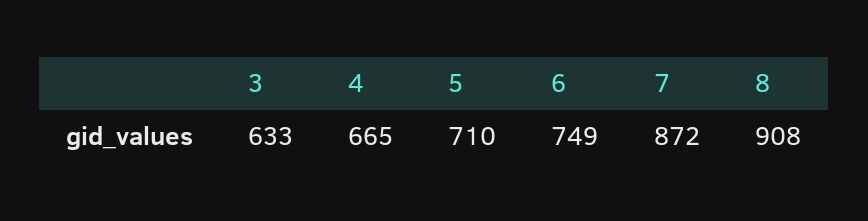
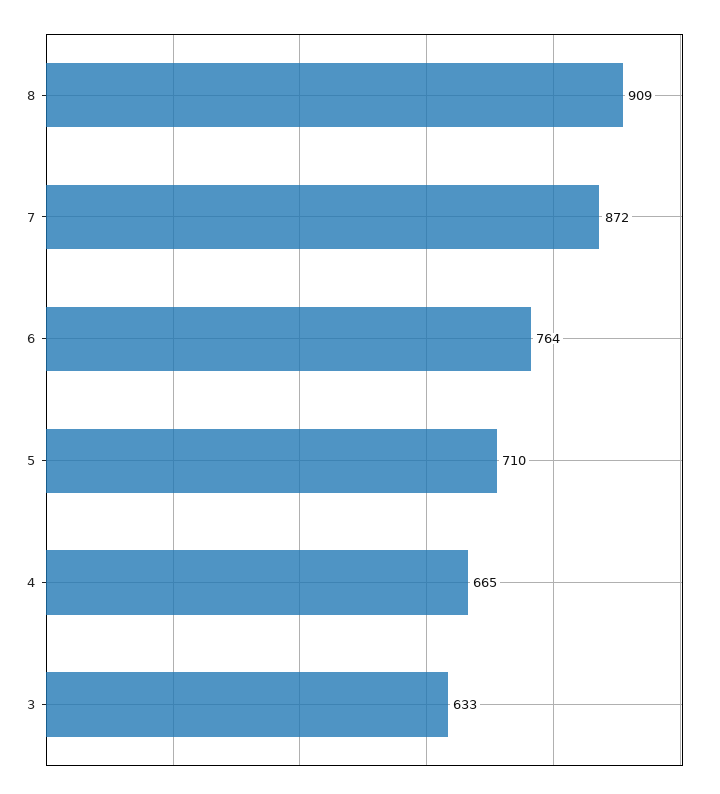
  {
    "3": 633,
    "4": 665,
    "5": 710,
-   "6": 749,
+   "6": 764,
    "7": 872,
-   "8": 908
+   "8": 909
  }

